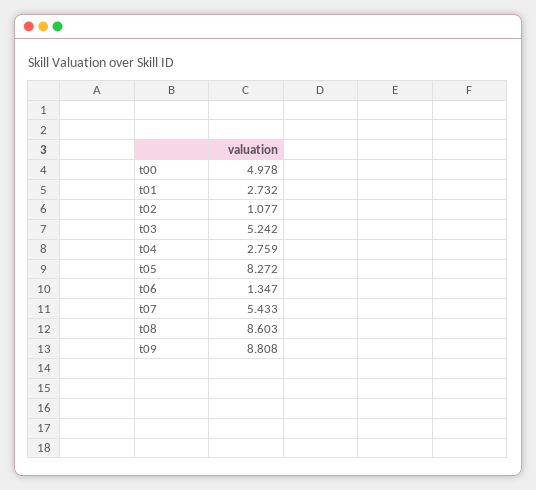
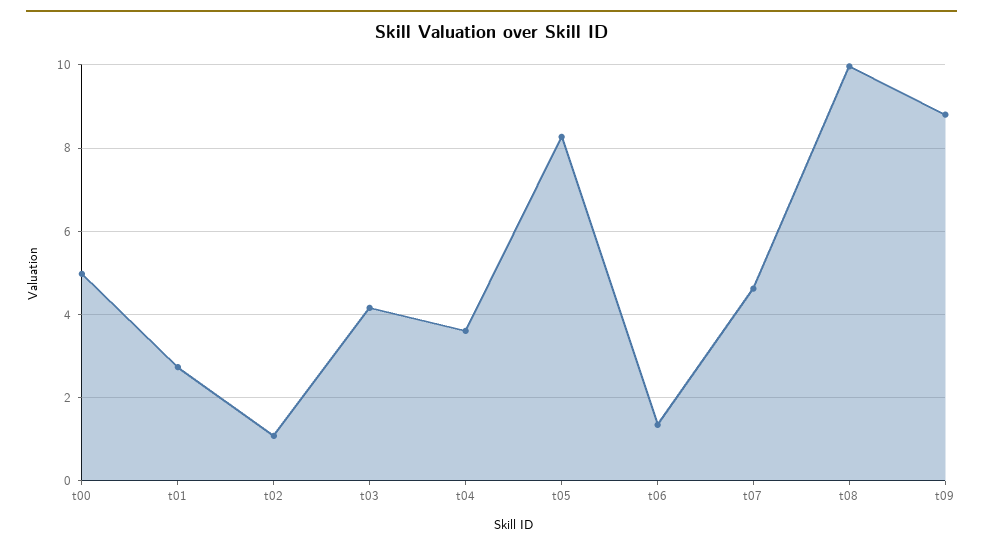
  {
    "t00": 4.978,
    "t01": 2.732,
    "t02": 1.077,
-   "t03": 5.242,
+   "t03": 4.2,
-   "t04": 2.759,
+   "t04": 3.6,
    "t05": 8.272,
    "t06": 1.347,
-   "t07": 5.433,
+   "t07": 4.6,
-   "t08": 8.603,
+   "t08": 10,
    "t09": 8.808
  }

